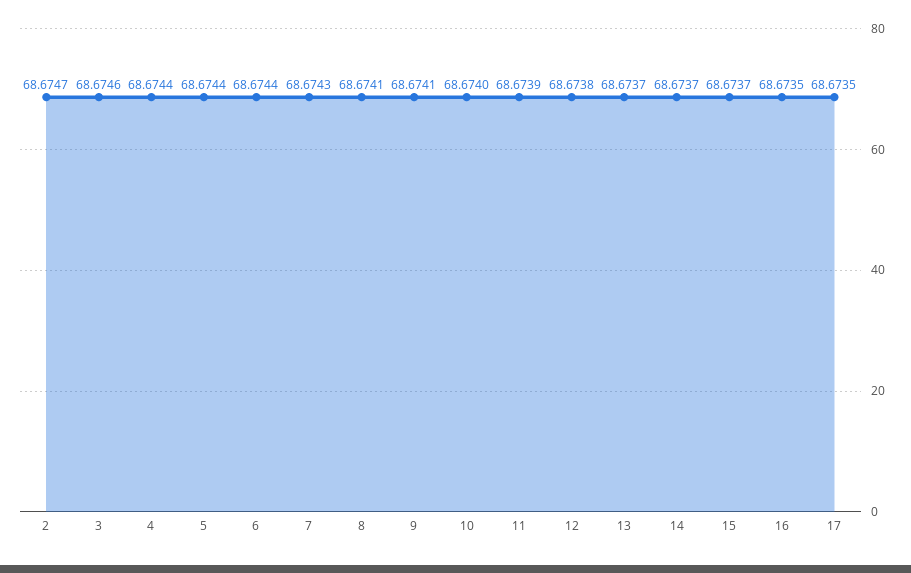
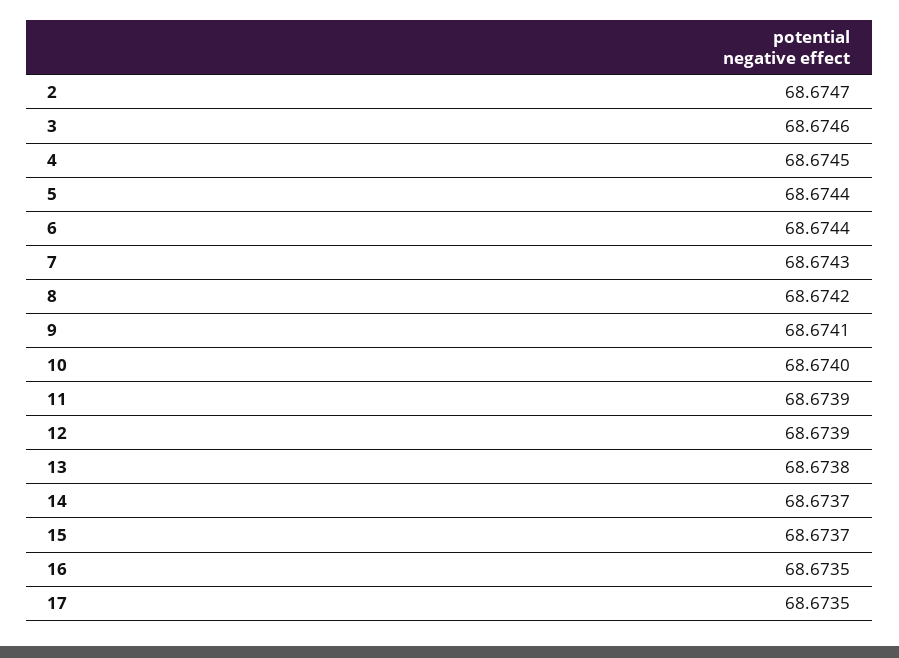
  {
    "2": 68.6747,
    "3": 68.6746,
-   "4": 68.6744,
+   "4": 68.6745,
    "5": 68.6744,
    "6": 68.6744,
    "7": 68.6743,
-   "8": 68.6741,
+   "8": 68.6742,
    "9": 68.6741,
    "10": 68.674,
    "11": 68.6739,
-   "12": 68.6738,
+   "12": 68.6739,
-   "13": 68.6737,
+   "13": 68.6738,
    "14": 68.6737,
    "15": 68.6737,
    "16": 68.6735,
    "17": 68.6735
  }

